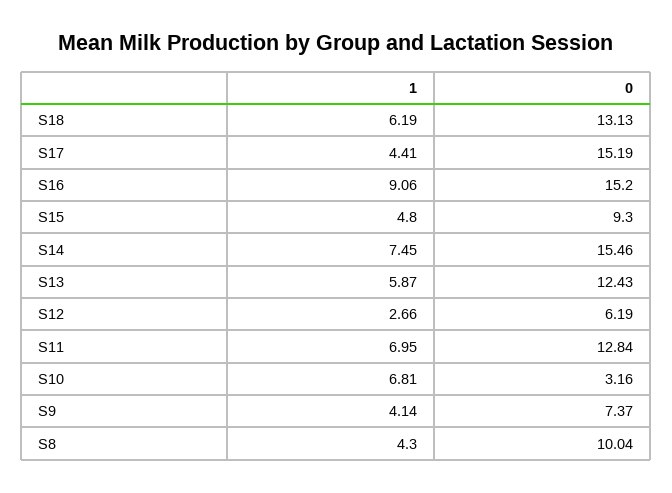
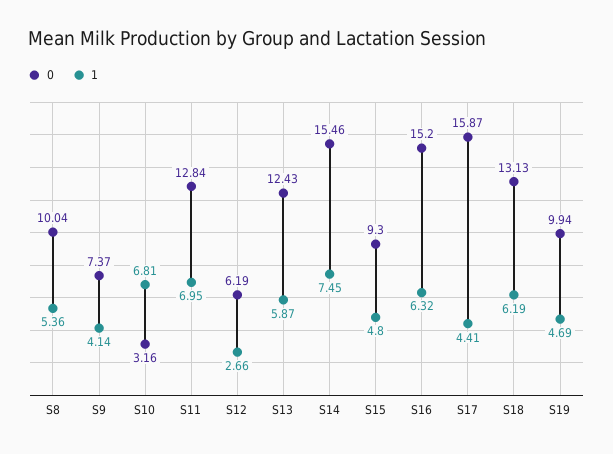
  {
    "1": {
      "S18": 6.19,
      "S17": 4.41,
-     "S16": 9.06,
+     "S16": 6.32,
      "S15": 4.8,
      "S14": 7.45,
      "S13": 5.87,
      "S12": 2.66,
      "S11": 6.95,
      "S10": 6.81,
      "S9": 4.14,
-     "S8": 4.3
+     "S8": 5.36,
+     "S19": 4.69
    },
    "0": {
      "S18": 13.13,
-     "S17": 15.19,
+     "S17": 15.87,
      "S16": 15.2,
      "S15": 9.3,
      "S14": 15.46,
      "S13": 12.43,
      "S12": 6.19,
      "S11": 12.84,
      "S10": 3.16,
      "S9": 7.37,
-     "S8": 10.04
+     "S8": 10.04,
+     "S19": 9.94
    }
  }

